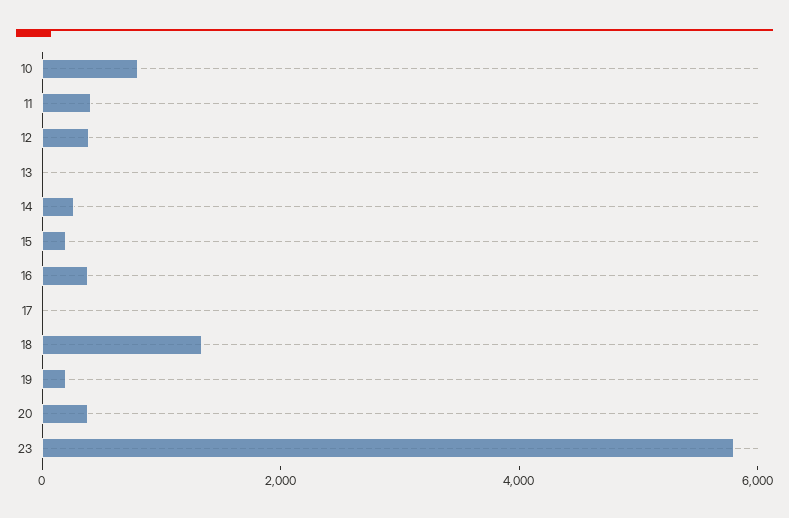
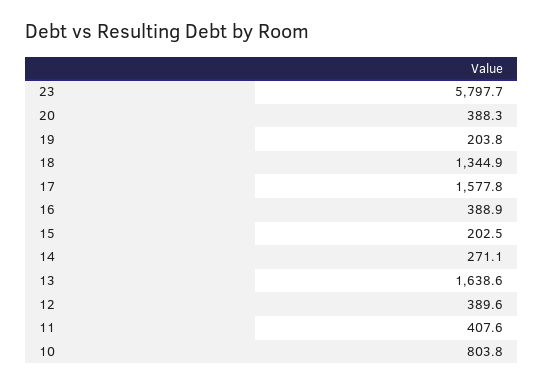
  {
    "10": 803.8,
    "11": 407.6,
    "12": 389.6,
-   "13": 0,
+   "13": 1638.6,
    "14": 271.1,
    "15": 202.5,
    "16": 388.9,
-   "17": 0,
+   "17": 1577.8,
    "18": 1344.9,
    "19": 203.8,
    "20": 388.3,
    "23": 5797.7
  }

